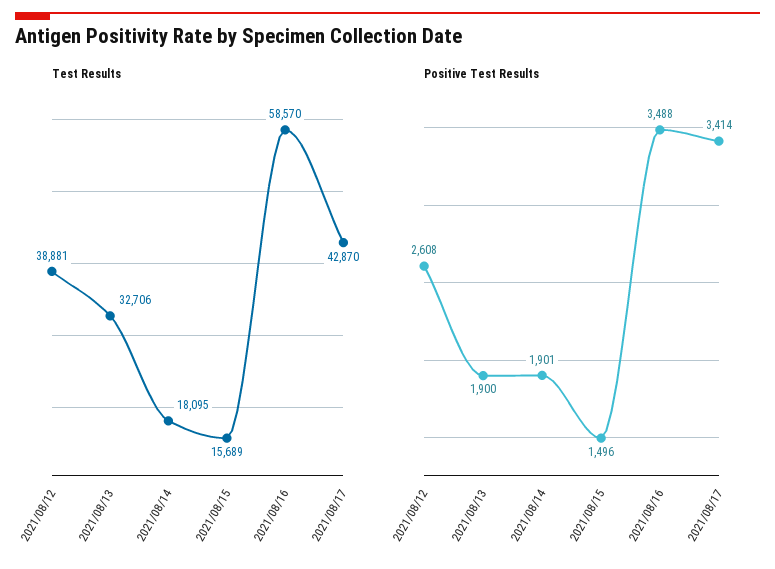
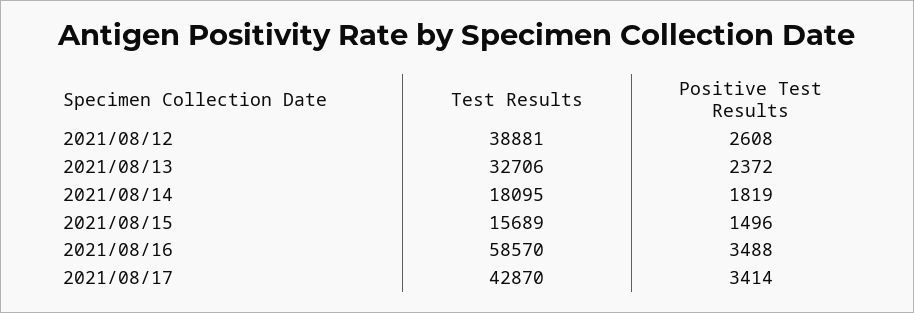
  {
    "Test Results": {
      "2021/08/12": 38881,
      "2021/08/13": 32706,
      "2021/08/14": 18095,
      "2021/08/15": 15689,
      "2021/08/16": 58570,
      "2021/08/17": 42870
    },
    "Positive Test Results": {
      "2021/08/12": 2608,
-     "2021/08/13": 1900,
+     "2021/08/13": 2372,
-     "2021/08/14": 1901,
+     "2021/08/14": 1819,
      "2021/08/15": 1496,
      "2021/08/16": 3488,
      "2021/08/17": 3414
    }
  }

